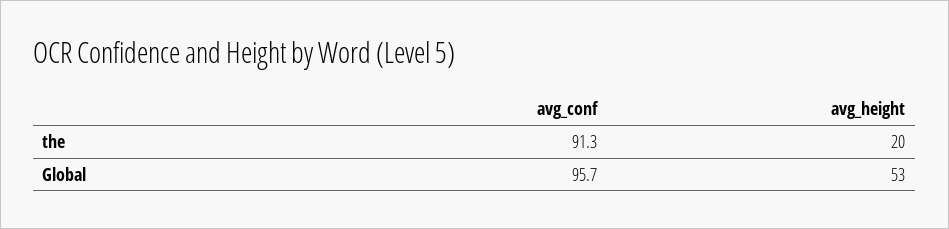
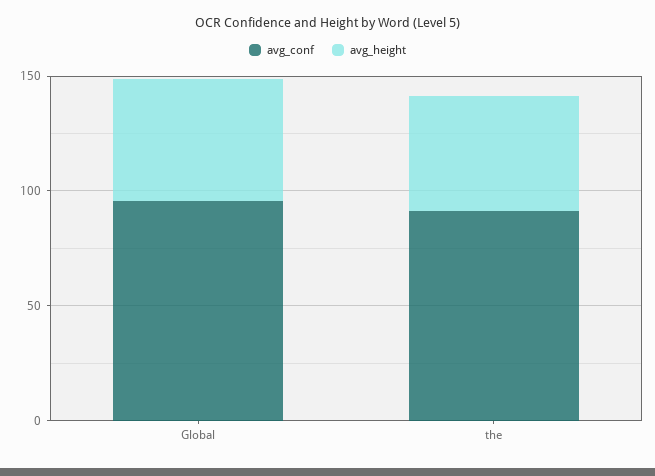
  {
    "avg_conf": {
      "the": 91.3,
      "Global": 95.7
    },
    "avg_height": {
-     "the": 20,
+     "the": 50,
      "Global": 53
    }
  }

